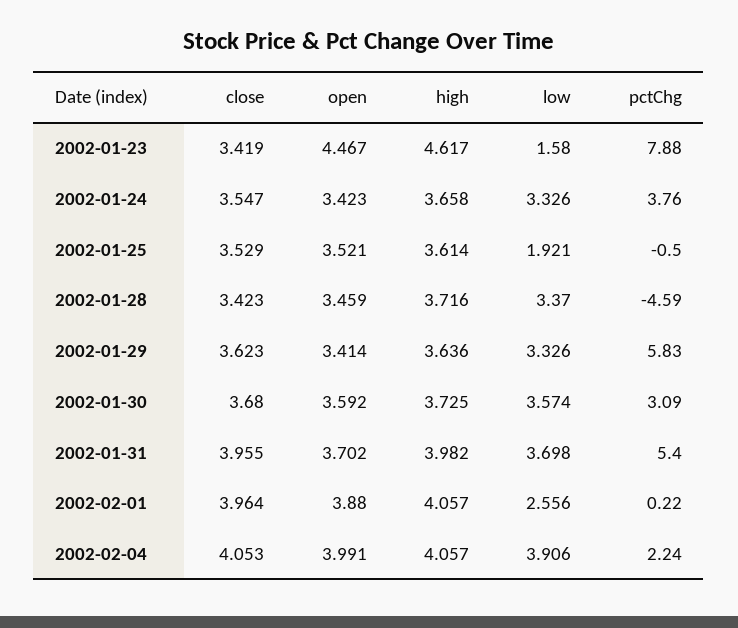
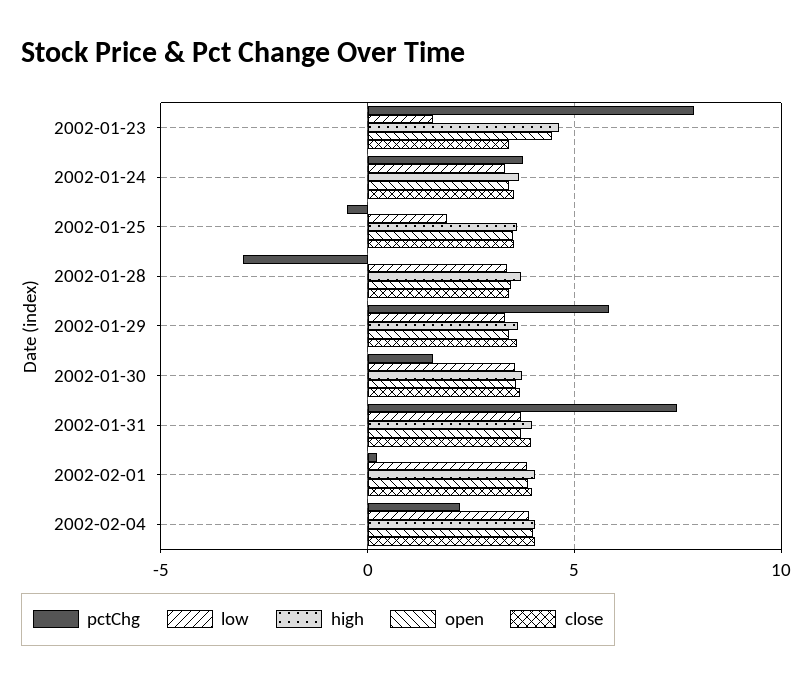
  {
    "close": {
      "2002-01-23": 3.419,
      "2002-01-24": 3.547,
      "2002-01-25": 3.529,
      "2002-01-28": 3.423,
      "2002-01-29": 3.623,
      "2002-01-30": 3.68,
      "2002-01-31": 3.955,
      "2002-02-01": 3.964,
      "2002-02-04": 4.053
    },
    "open": {
      "2002-01-23": 4.467,
      "2002-01-24": 3.423,
      "2002-01-25": 3.521,
      "2002-01-28": 3.459,
      "2002-01-29": 3.414,
      "2002-01-30": 3.592,
      "2002-01-31": 3.702,
      "2002-02-01": 3.88,
      "2002-02-04": 3.991
    },
    "high": {
      "2002-01-23": 4.617,
      "2002-01-24": 3.658,
      "2002-01-25": 3.614,
      "2002-01-28": 3.716,
      "2002-01-29": 3.636,
      "2002-01-30": 3.725,
      "2002-01-31": 3.982,
      "2002-02-01": 4.057,
      "2002-02-04": 4.057
    },
    "low": {
      "2002-01-23": 1.58,
      "2002-01-24": 3.326,
      "2002-01-25": 1.921,
      "2002-01-28": 3.37,
      "2002-01-29": 3.326,
      "2002-01-30": 3.574,
      "2002-01-31": 3.698,
-     "2002-02-01": 2.556,
+     "2002-02-01": 4,
      "2002-02-04": 3.906
    },
    "pctChg": {
      "2002-01-23": 7.88,
      "2002-01-24": 3.76,
      "2002-01-25": -0.5,
-     "2002-01-28": -4.59,
+     "2002-01-28": -3,
      "2002-01-29": 5.83,
-     "2002-01-30": 3.09,
+     "2002-01-30": 1.5,
-     "2002-01-31": 5.4,
+     "2002-01-31": 7.5,
      "2002-02-01": 0.22,
      "2002-02-04": 2.24
    }
  }

